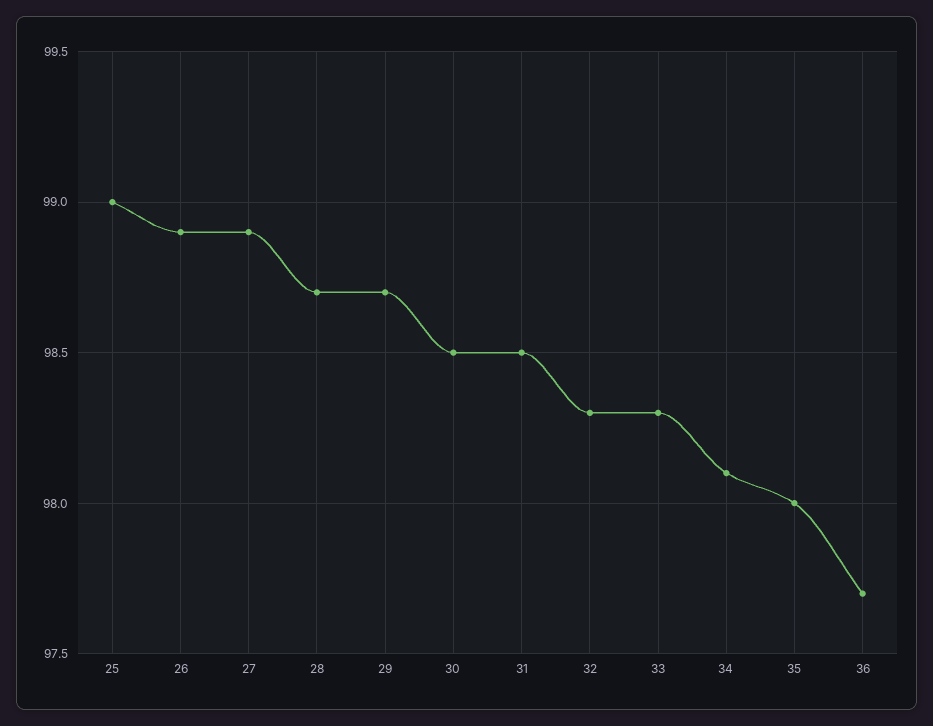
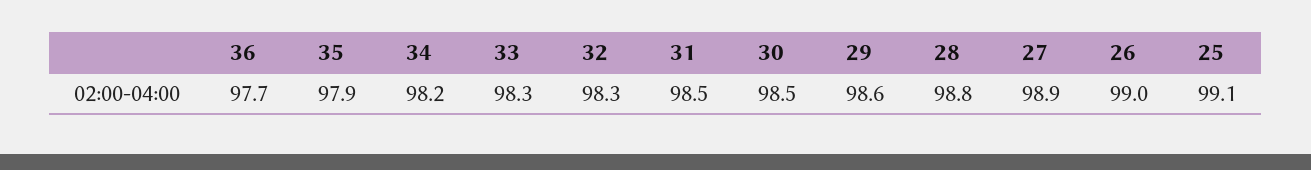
  {
-   "25": 99,
+   "25": 99.1,
-   "26": 98.9,
+   "26": 99,
    "27": 98.9,
-   "28": 98.7,
+   "28": 98.8,
-   "29": 98.7,
+   "29": 98.6,
    "30": 98.5,
    "31": 98.5,
    "32": 98.3,
    "33": 98.3,
-   "34": 98.1,
+   "34": 98.2,
-   "35": 98,
+   "35": 97.9,
    "36": 97.7
  }

